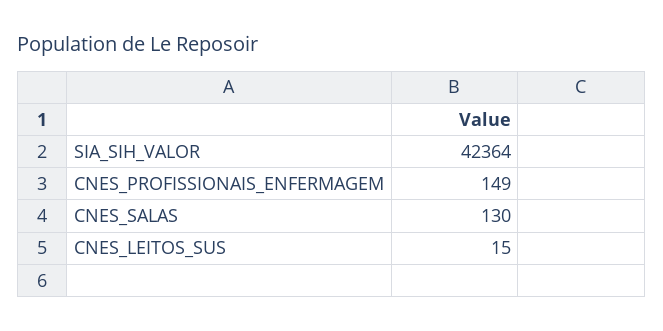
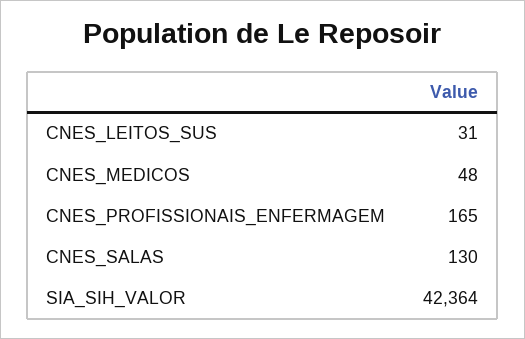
  {
    "SIA_SIH_VALOR": 42364,
-   "CNES_PROFISSIONAIS_ENFERMAGEM": 149,
+   "CNES_PROFISSIONAIS_ENFERMAGEM": 165,
    "CNES_SALAS": 130,
-   "CNES_LEITOS_SUS": 15
+   "CNES_LEITOS_SUS": 31,
+   "CNES_MEDICOS": 48
  }

